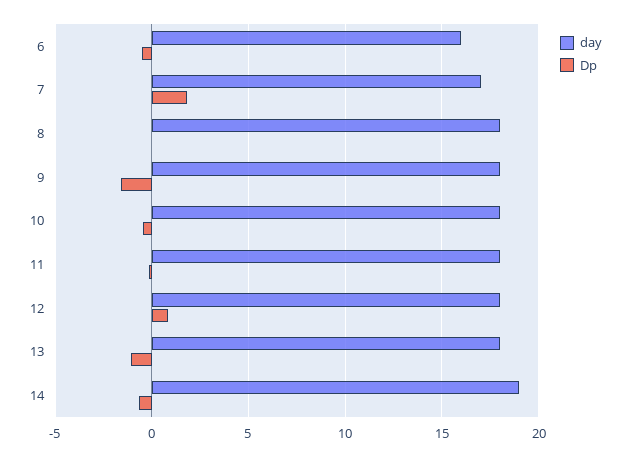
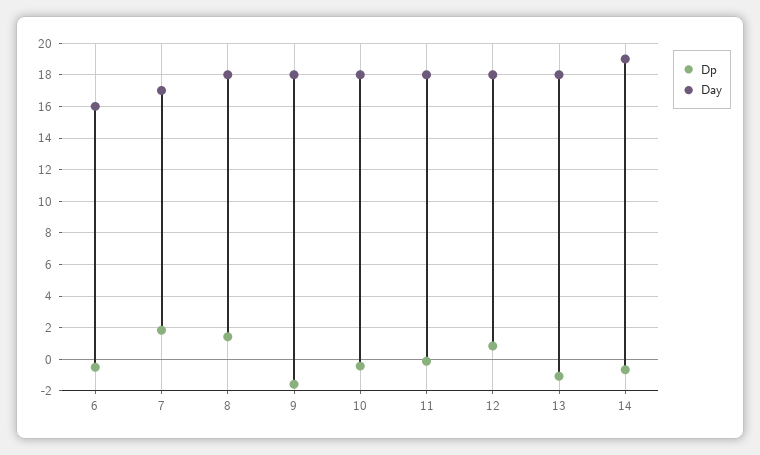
  {
    "day": {
      "6": 16,
      "7": 17,
      "8": 18,
      "9": 18,
      "10": 18,
      "11": 18,
      "12": 18,
      "13": 18,
      "14": 19
    },
    "Dp": {
      "6": -0.5,
      "7": 2,
-     "8": 0,
+     "8": 1.5,
      "9": -1.5,
      "10": -0.5,
      "11": 0,
      "12": 1,
      "13": -1,
      "14": -0.5
    }
  }

